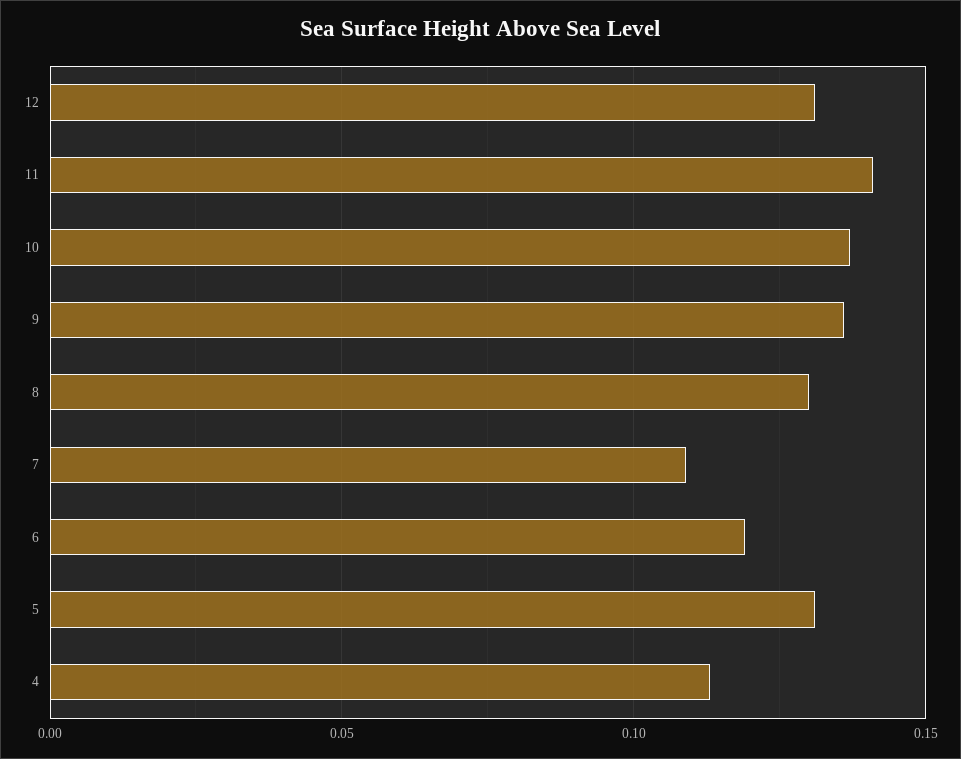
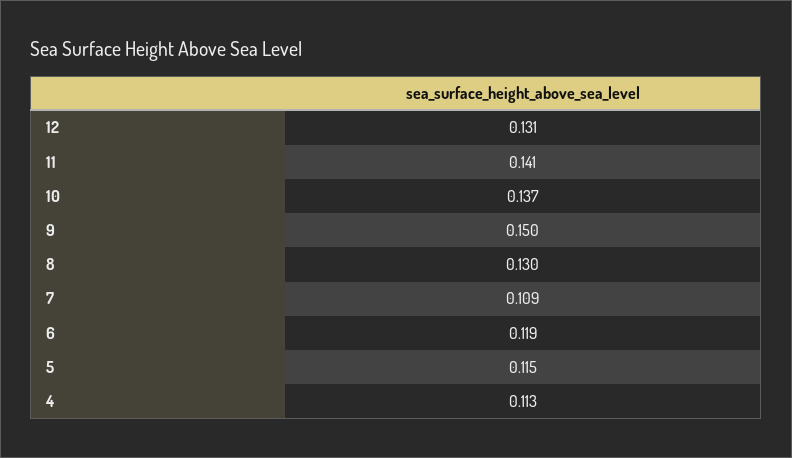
  {
    "12": 0.131,
    "11": 0.141,
    "10": 0.137,
-   "9": 0.135,
+   "9": 0.15,
    "8": 0.13,
    "7": 0.109,
    "6": 0.119,
-   "5": 0.13,
+   "5": 0.115,
    "4": 0.113
  }

